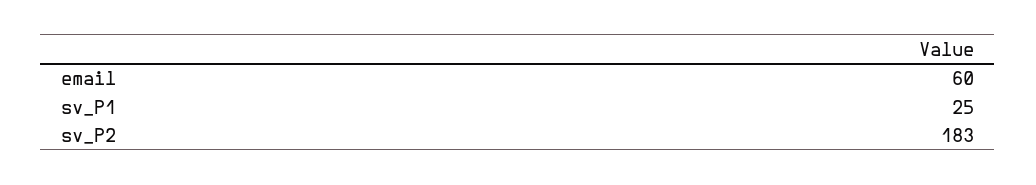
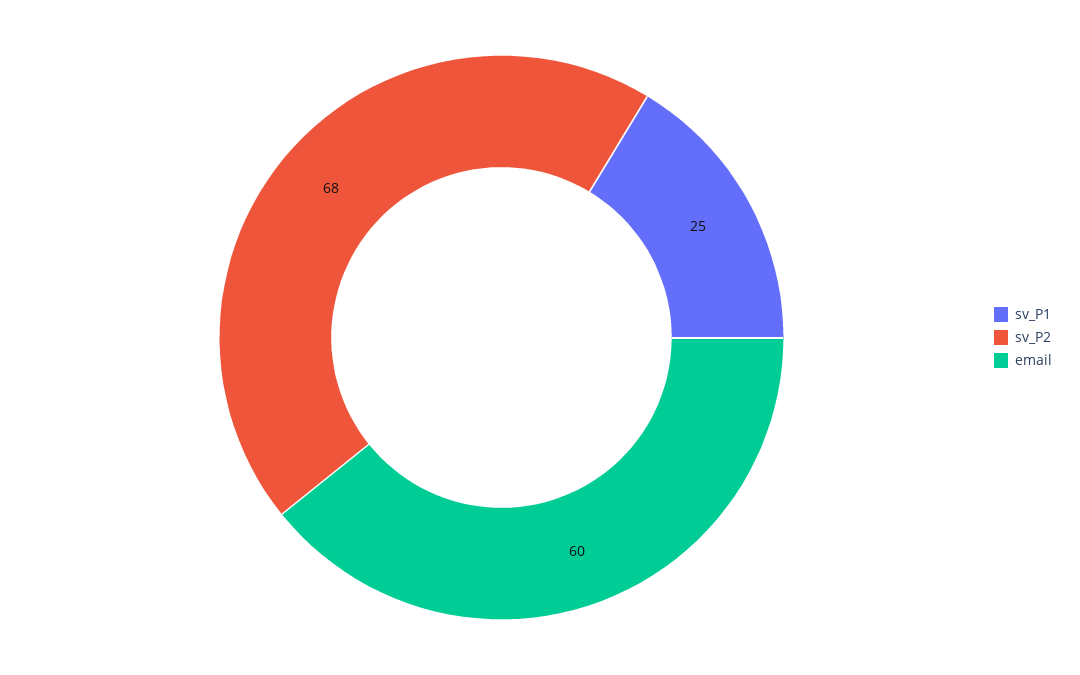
  {
    "email": 60,
    "sv_P1": 25,
-   "sv_P2": 183
+   "sv_P2": 68
  }

